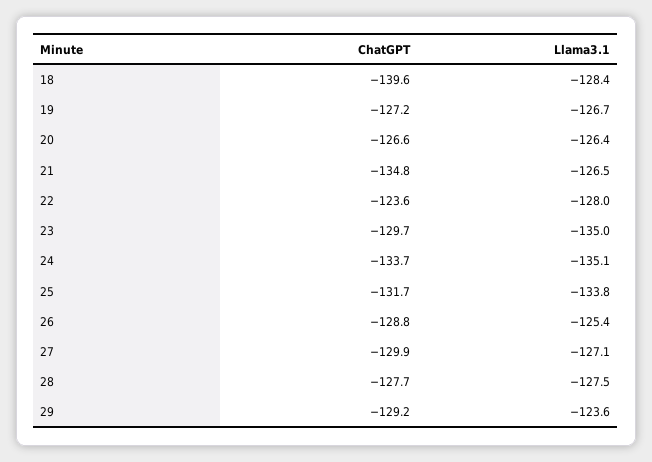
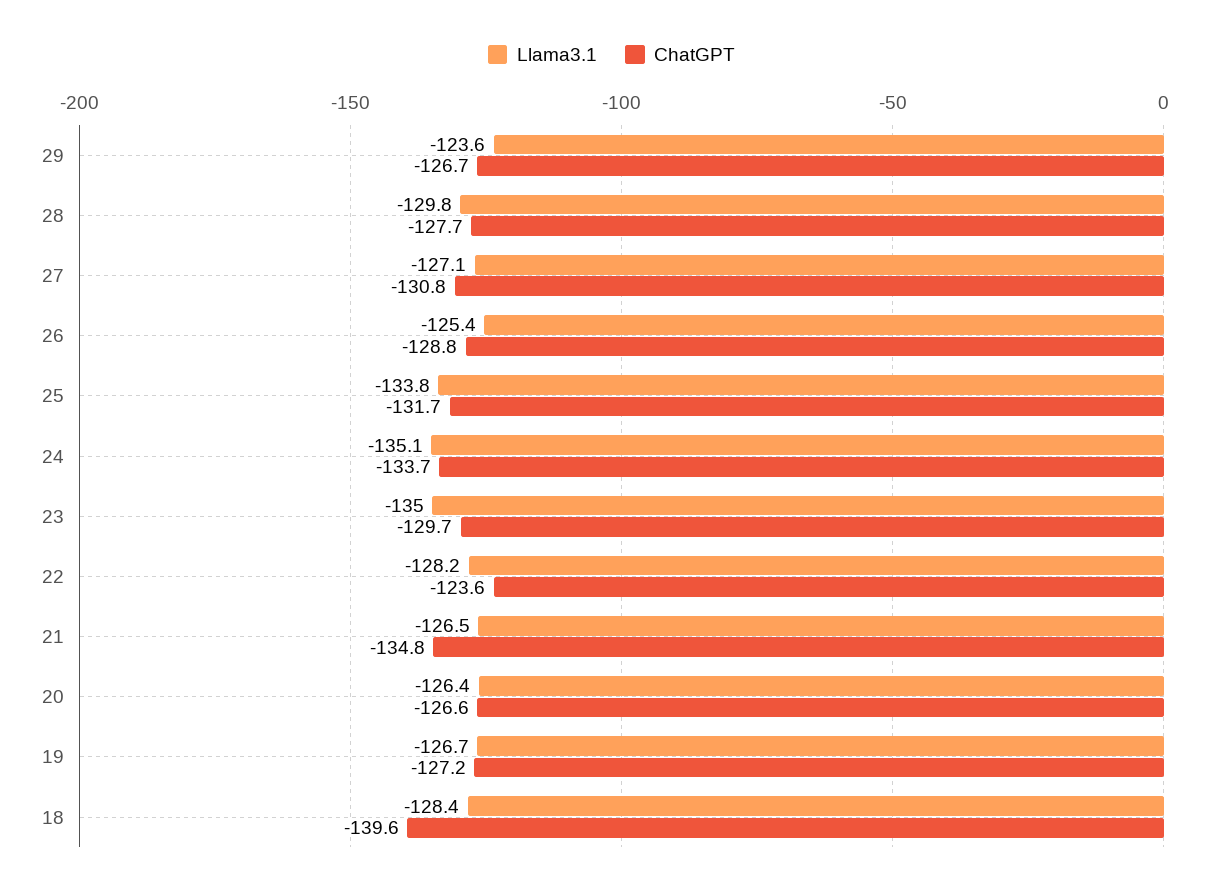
  {
    "ChatGPT": {
      "18": -139.6,
      "19": -127.2,
      "20": -126.6,
      "21": -134.8,
      "22": -123.6,
      "23": -129.7,
      "24": -133.7,
      "25": -131.7,
      "26": -128.8,
-     "27": -129.9,
+     "27": -130.8,
      "28": -127.7,
-     "29": -129.2
+     "29": -126.7
    },
    "Llama3.1": {
      "18": -128.4,
      "19": -126.7,
      "20": -126.4,
      "21": -126.5,
-     "22": -128,
+     "22": -128.2,
      "23": -135,
      "24": -135.1,
      "25": -133.8,
      "26": -125.4,
      "27": -127.1,
-     "28": -127.5,
+     "28": -129.8,
      "29": -123.6
    }
  }

